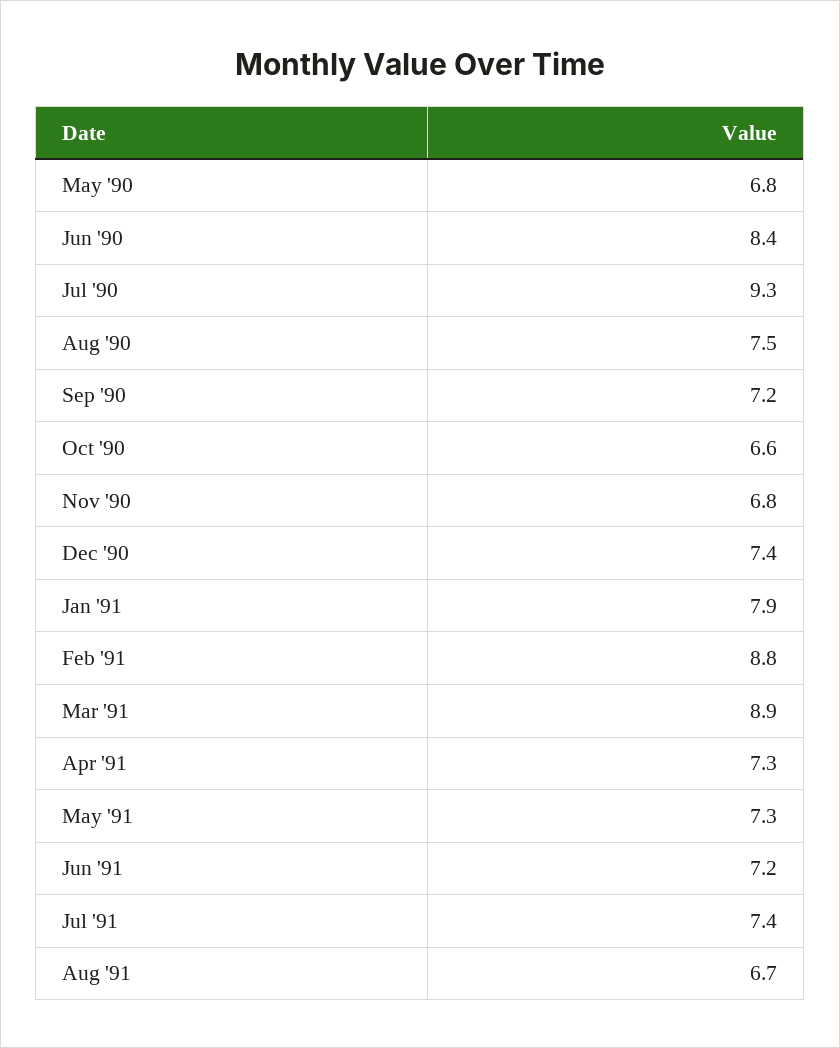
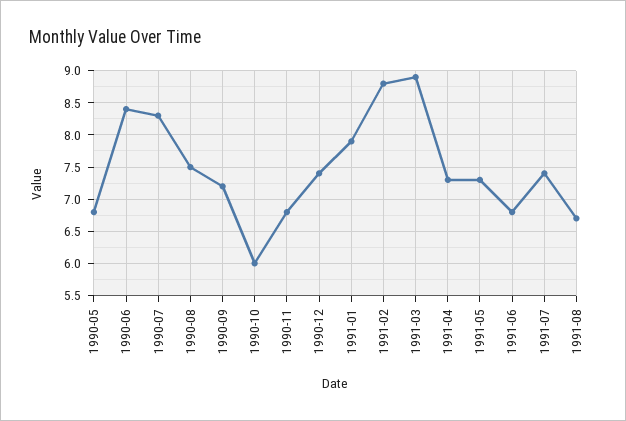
  {
    "May '90": 6.8,
    "Jun '90": 8.4,
-   "Jul '90": 9.3,
+   "Jul '90": 8.3,
    "Aug '90": 7.5,
    "Sep '90": 7.2,
-   "Oct '90": 6.6,
+   "Oct '90": 6,
    "Nov '90": 6.8,
    "Dec '90": 7.4,
    "Jan '91": 7.9,
    "Feb '91": 8.8,
    "Mar '91": 8.9,
    "Apr '91": 7.3,
    "May '91": 7.3,
-   "Jun '91": 7.2,
+   "Jun '91": 6.8,
    "Jul '91": 7.4,
    "Aug '91": 6.7
  }

